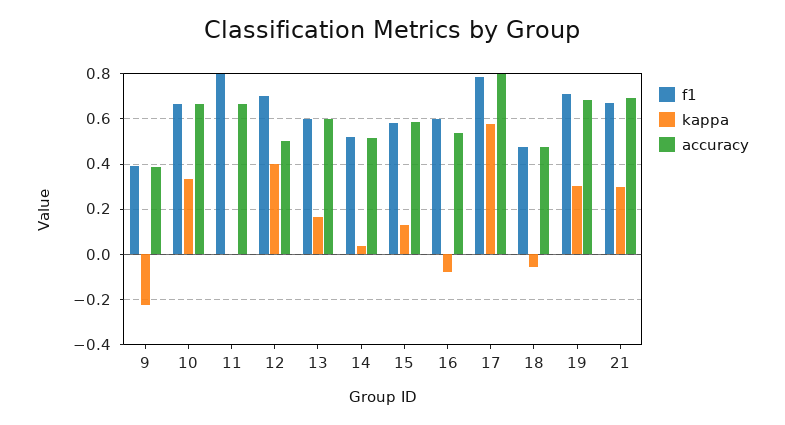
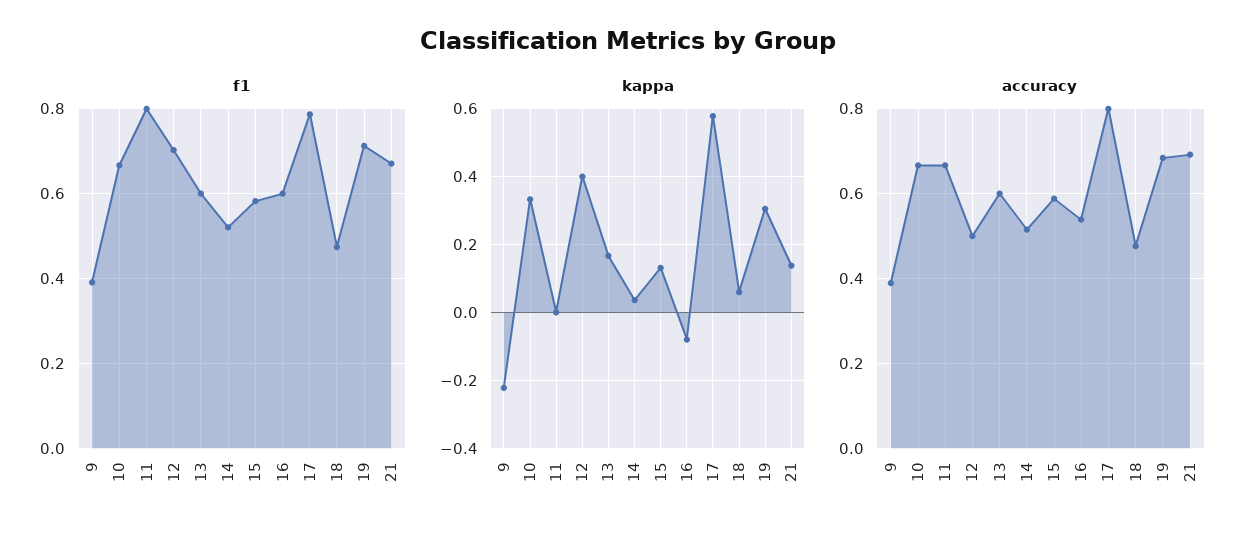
  {
    "f1": {
      "9": 0.4,
      "10": 0.66,
      "11": 0.8,
      "12": 0.7,
      "13": 0.6,
      "14": 0.52,
      "15": 0.58,
      "16": 0.6,
      "17": 0.78,
      "18": 0.48,
      "19": 0.72,
      "21": 0.68
    },
    "kappa": {
      "9": -0.22,
      "10": 0.34,
      "11": 0,
      "12": 0.4,
      "13": 0.16,
      "14": 0.04,
      "15": 0.14,
      "16": -0.08,
      "17": 0.58,
-     "18": -0.05,
+     "18": 0.06,
      "19": 0.3,
-     "21": 0.3
+     "21": 0.14
    },
    "accuracy": {
      "9": 0.38,
      "10": 0.66,
      "11": 0.66,
      "12": 0.5,
      "13": 0.6,
      "14": 0.52,
      "15": 0.58,
      "16": 0.54,
      "17": 0.8,
      "18": 0.48,
      "19": 0.68,
      "21": 0.7
    }
  }

